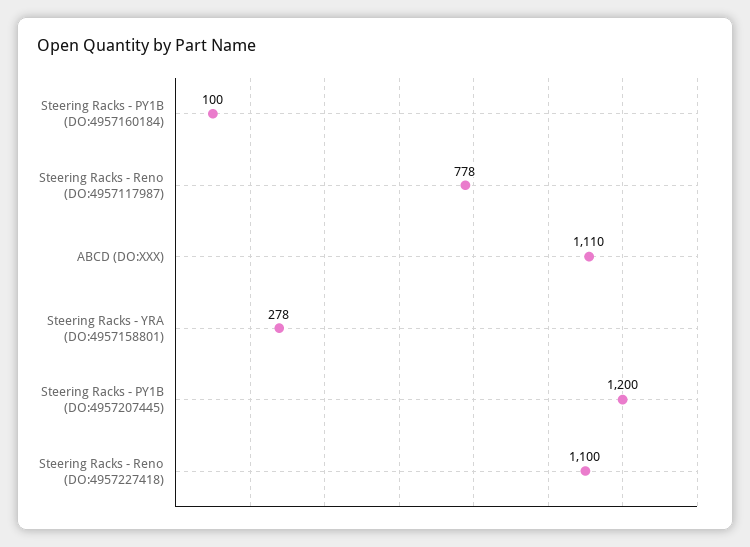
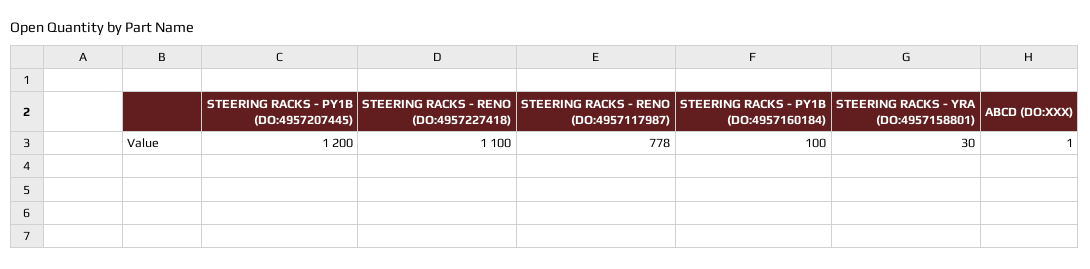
  {
    "Steering Racks - PY1B (DO:4957160184)": 100,
    "Steering Racks - Reno (DO:4957117987)": 778,
-   "ABCD (DO:XXX)": 1110,
+   "ABCD (DO:XXX)": 1,
-   "Steering Racks - YRA (DO:4957158801)": 278,
+   "Steering Racks - YRA (DO:4957158801)": 30,
    "Steering Racks - PY1B (DO:4957207445)": 1200,
    "Steering Racks - Reno (DO:4957227418)": 1100
  }

